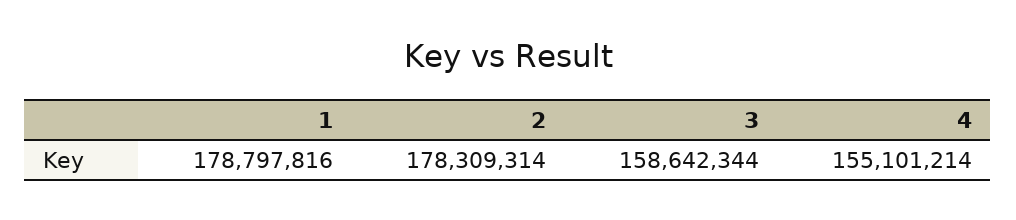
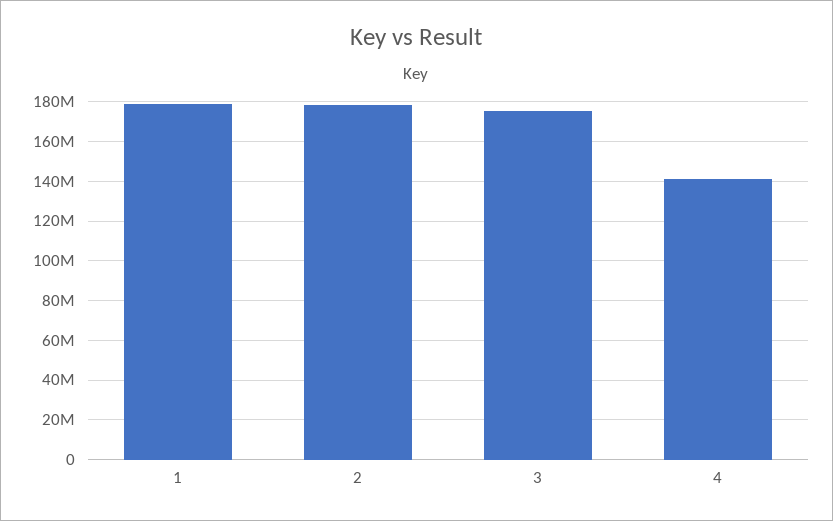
  {
    "1": 178797816,
    "2": 178309314,
-   "3": 158642344,
+   "3": 175000000,
-   "4": 155101214
+   "4": 140000000
  }

